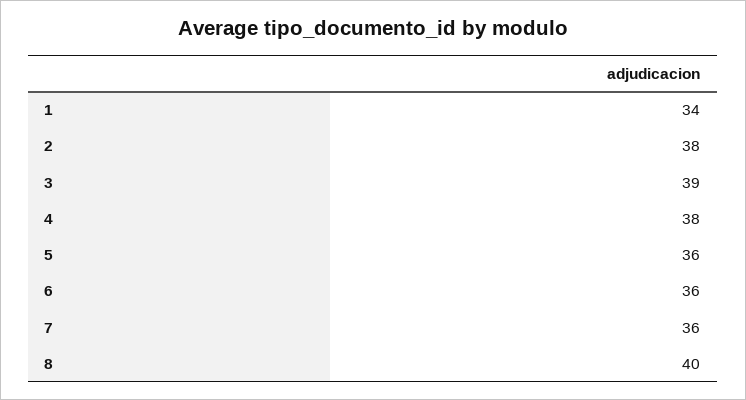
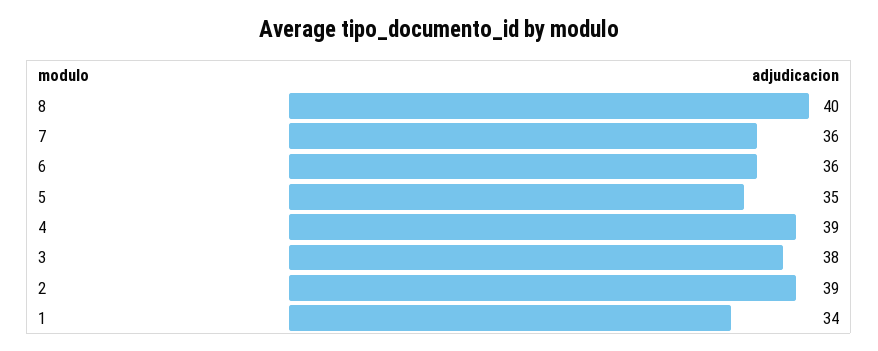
  {
    "1": 34,
-   "2": 38,
+   "2": 39,
-   "3": 39,
+   "3": 38,
-   "4": 38,
+   "4": 39,
-   "5": 36,
+   "5": 35,
    "6": 36,
    "7": 36,
    "8": 40
  }

